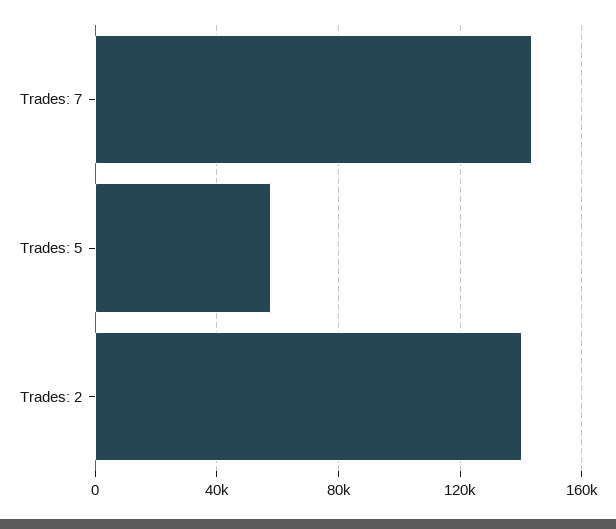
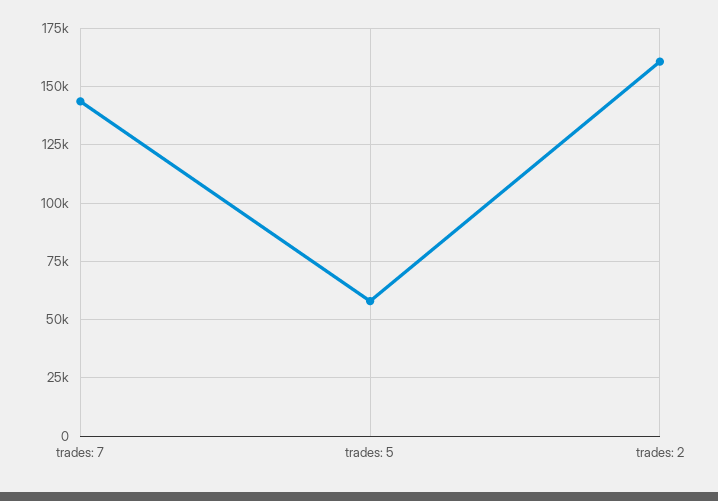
  {
    "Trades: 7": 145000,
    "Trades: 5": 60000,
-   "Trades: 2": 140000
+   "Trades: 2": 160000
  }

